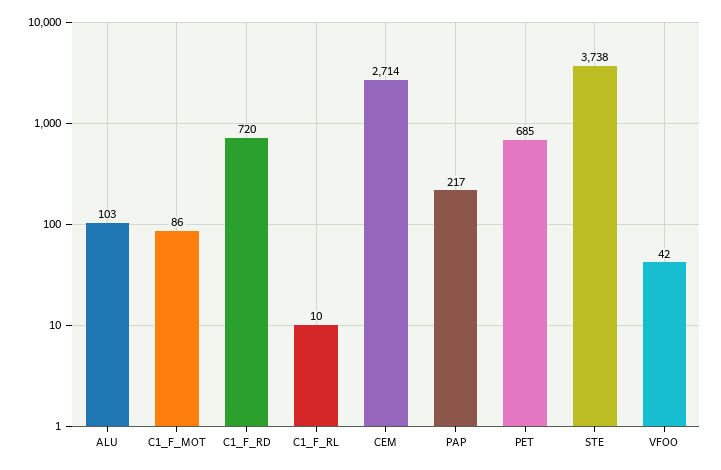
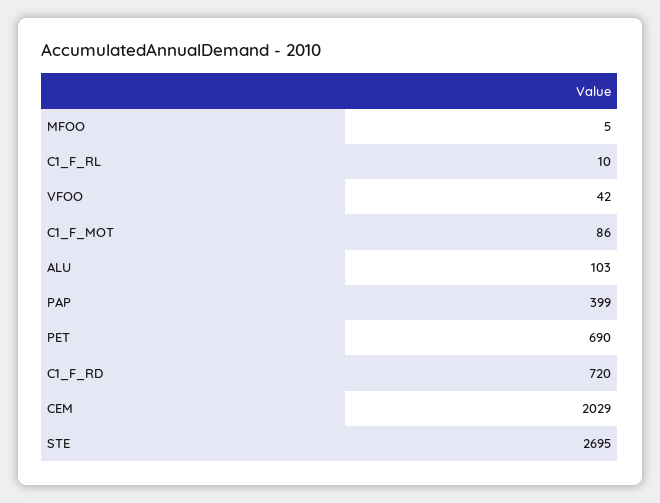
  {
    "ALU": 103,
    "C1_F_MOT": 86,
    "C1_F_RD": 720,
    "C1_F_RL": 10,
-   "CEM": 2714,
+   "CEM": 2029,
-   "PAP": 217,
+   "PAP": 399,
-   "PET": 685,
+   "PET": 690,
-   "STE": 3738,
+   "STE": 2695,
-   "VFOO": 42
+   "VFOO": 42,
+   "MFOO": 5
  }

